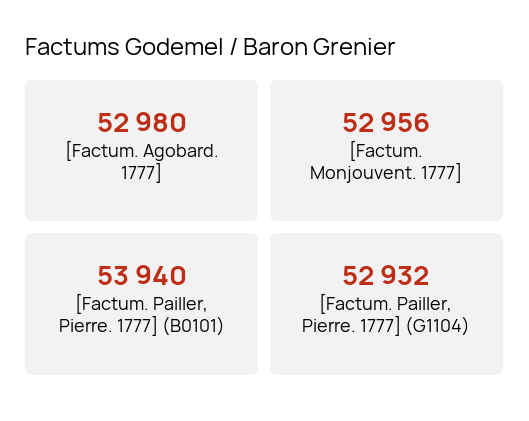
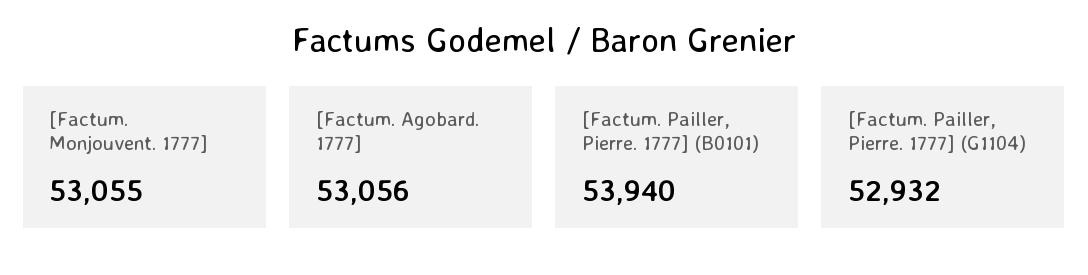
  {
-   "[Factum. Agobard. 1777]": 52980,
+   "[Factum. Agobard. 1777]": 53056,
-   "[Factum. Monjouvent. 1777]": 52956,
+   "[Factum. Monjouvent. 1777]": 53055,
    "[Factum. Pailler, Pierre. 1777] (B0101)": 53940,
    "[Factum. Pailler, Pierre. 1777] (G1104)": 52932
  }

